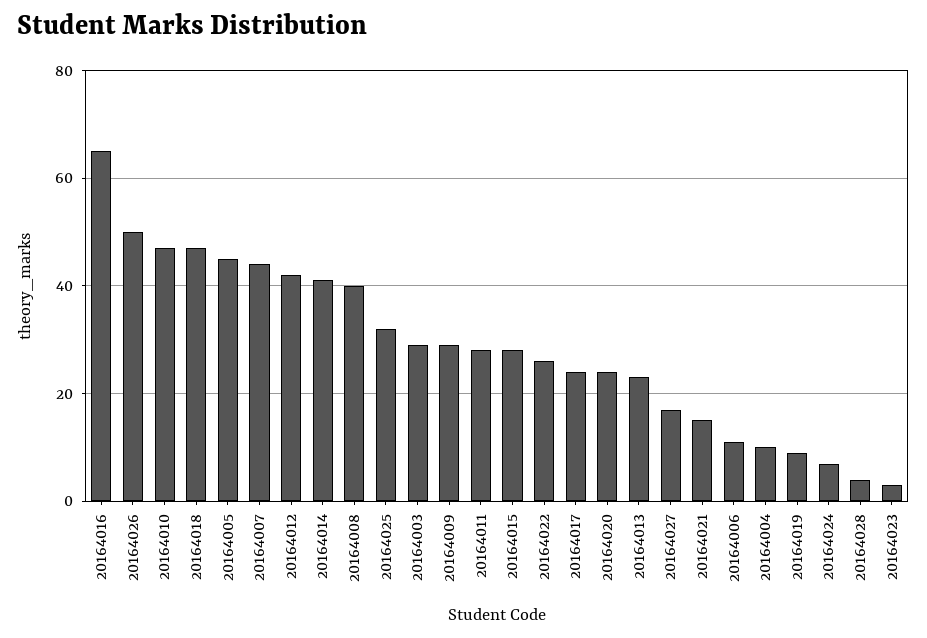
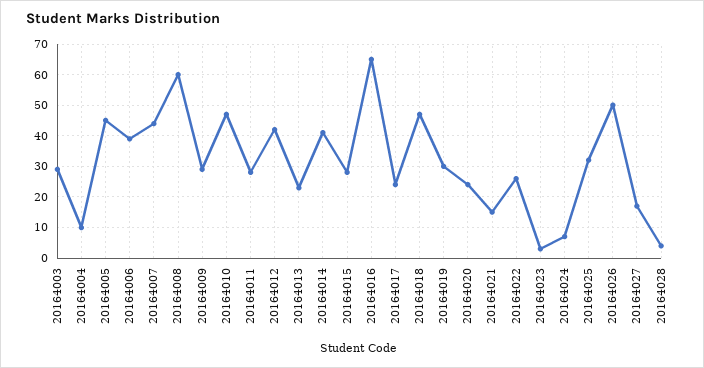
  {
    "20164016": 65,
    "20164026": 50,
    "20164010": 45,
    "20164018": 45,
    "20164005": 45,
    "20164007": 45,
    "20164012": 40,
    "20164014": 40,
-   "20164008": 40,
+   "20164008": 60,
    "20164025": 30,
    "20164003": 30,
    "20164009": 30,
    "20164011": 30,
    "20164015": 30,
    "20164022": 25,
    "20164017": 25,
    "20164020": 25,
    "20164013": 25,
    "20164027": 15,
    "20164021": 15,
-   "20164006": 10,
+   "20164006": 40,
    "20164004": 10,
-   "20164019": 10,
+   "20164019": 30,
    "20164024": 5,
    "20164028": 5,
    "20164023": 5
  }

